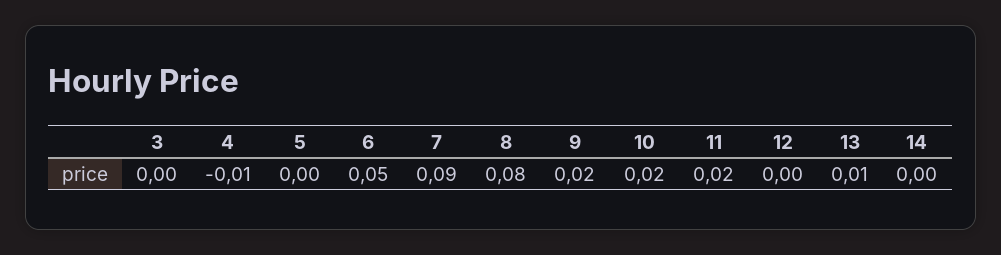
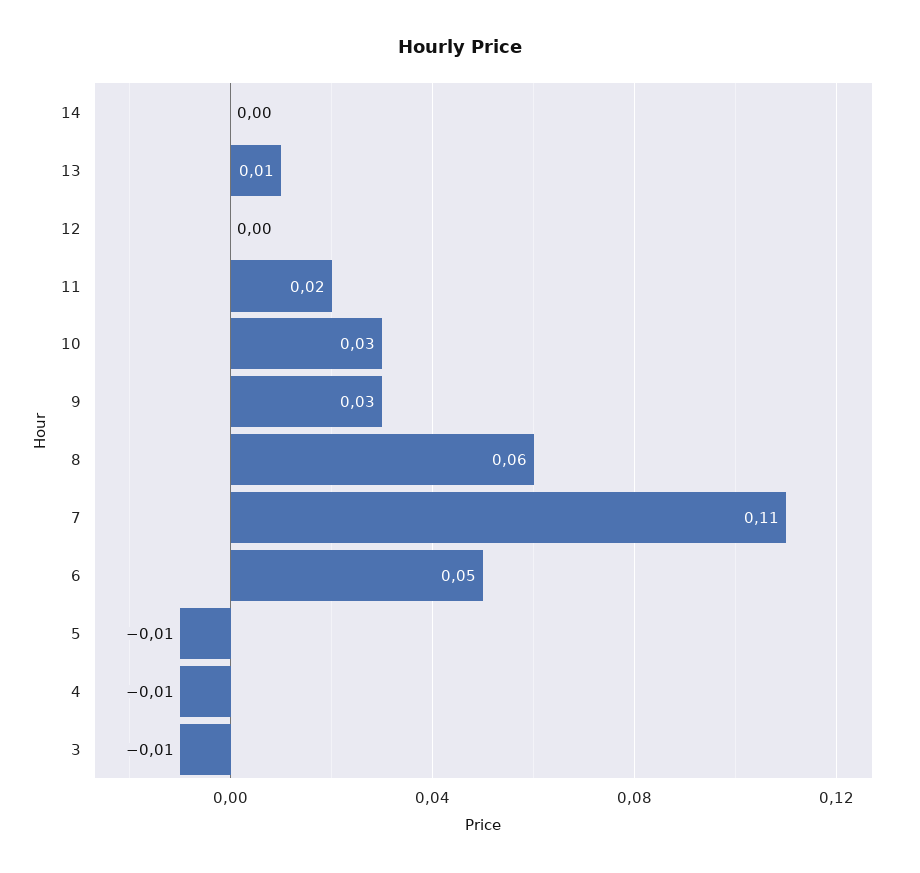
  {
-   "3": 0,
+   "3": -0.01,
    "4": -0.01,
-   "5": 0,
+   "5": -0.01,
    "6": 0.05,
-   "7": 0.09,
+   "7": 0.11,
-   "8": 0.08,
+   "8": 0.06,
-   "9": 0.02,
+   "9": 0.03,
-   "10": 0.02,
+   "10": 0.03,
    "11": 0.02,
    "12": 0,
    "13": 0.01,
    "14": 0
  }

